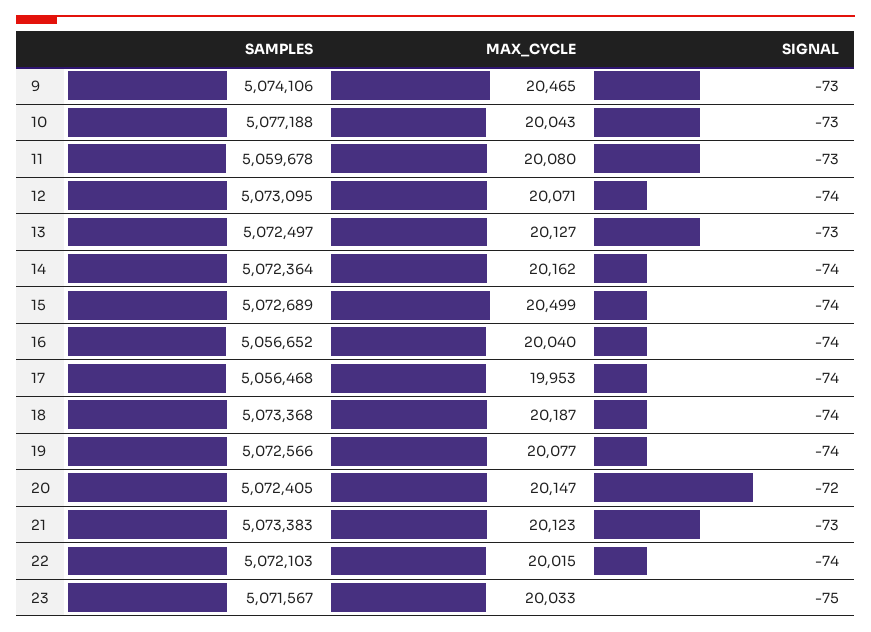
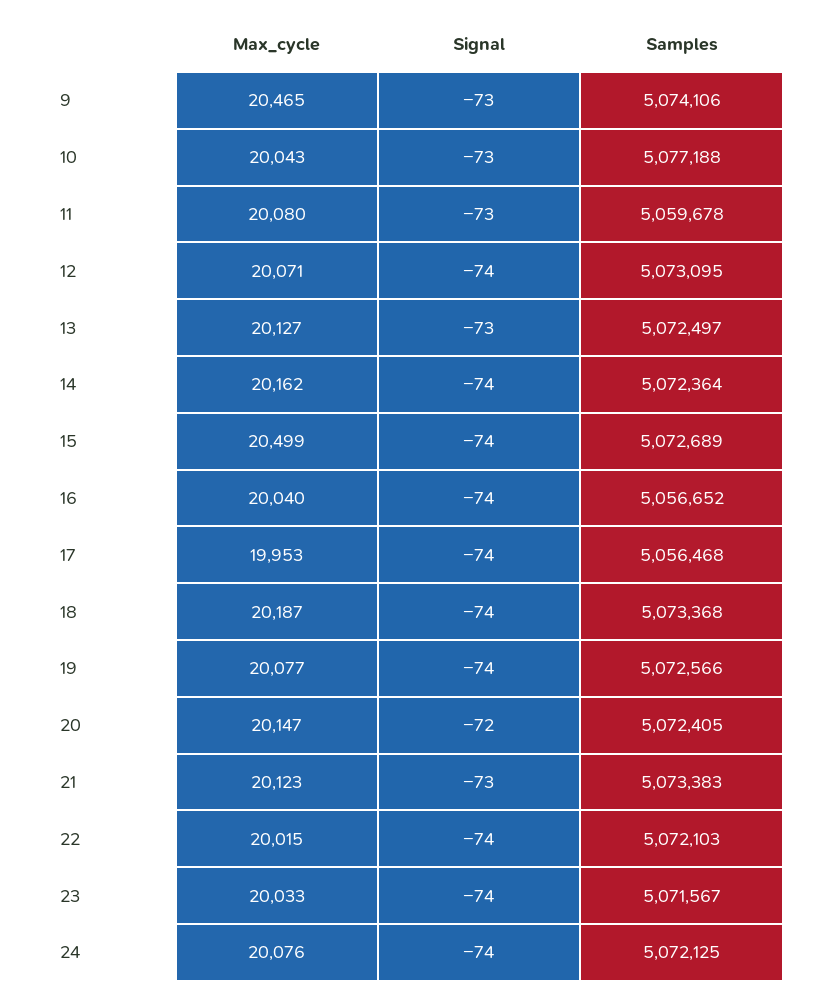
  {
    "SAMPLES": {
      "9": 5074106,
      "10": 5077188,
      "11": 5059678,
      "12": 5073095,
      "13": 5072497,
      "14": 5072364,
      "15": 5072689,
      "16": 5056652,
      "17": 5056468,
      "18": 5073368,
      "19": 5072566,
      "20": 5072405,
      "21": 5073383,
      "22": 5072103,
-     "23": 5071567
+     "23": 5071567,
+     "24": 5072125
    },
    "MAX_CYCLE": {
      "9": 20465,
      "10": 20043,
      "11": 20080,
      "12": 20071,
      "13": 20127,
      "14": 20162,
      "15": 20499,
      "16": 20040,
      "17": 19953,
      "18": 20187,
      "19": 20077,
      "20": 20147,
      "21": 20123,
      "22": 20015,
-     "23": 20033
+     "23": 20033,
+     "24": 20076
    },
    "SIGNAL": {
      "9": -73,
      "10": -73,
      "11": -73,
      "12": -74,
      "13": -73,
      "14": -74,
      "15": -74,
      "16": -74,
      "17": -74,
      "18": -74,
      "19": -74,
      "20": -72,
      "21": -73,
      "22": -74,
-     "23": -75
+     "23": -74,
+     "24": -74
    }
  }

